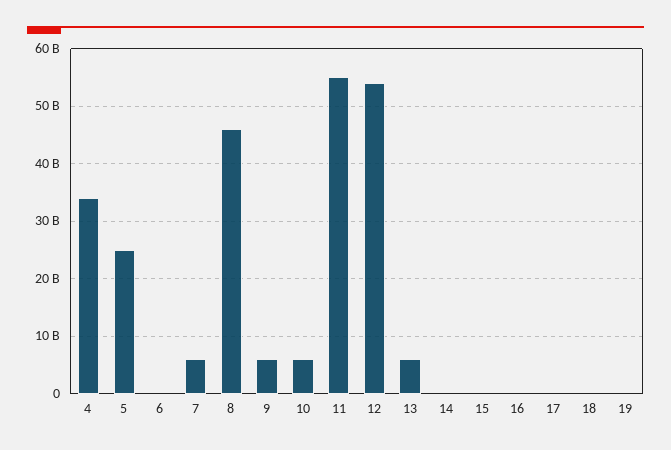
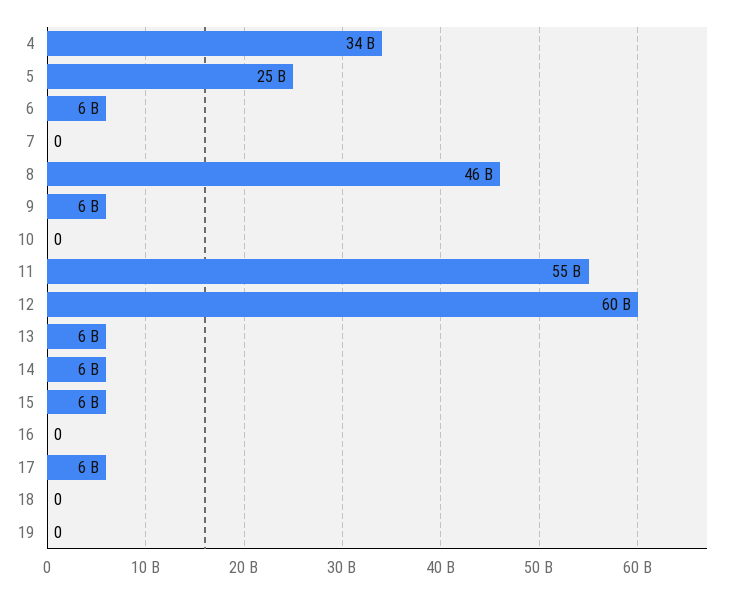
  {
    "4": 34000000000,
    "5": 25000000000,
-   "6": 0,
+   "6": 6000000000,
-   "7": 6000000000,
+   "7": 0,
    "8": 46000000000,
    "9": 6000000000,
-   "10": 6000000000,
+   "10": 0,
    "11": 55000000000,
-   "12": 54000000000,
+   "12": 60000000000,
    "13": 6000000000,
-   "14": 0,
+   "14": 6000000000,
-   "15": 0,
+   "15": 6000000000,
    "16": 0,
-   "17": 0,
+   "17": 6000000000,
    "18": 0,
    "19": 0
  }

